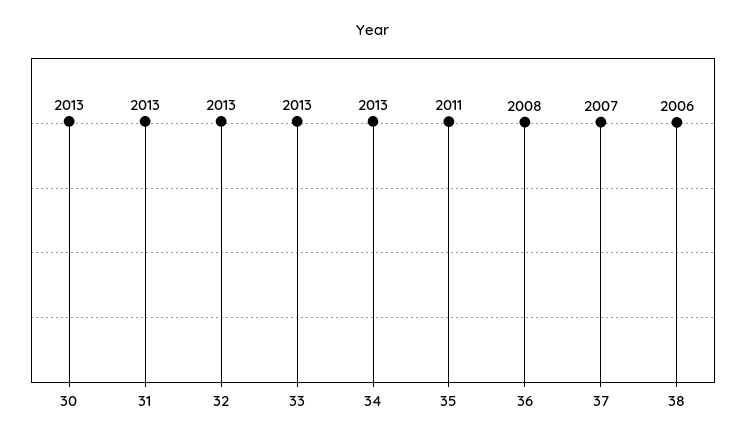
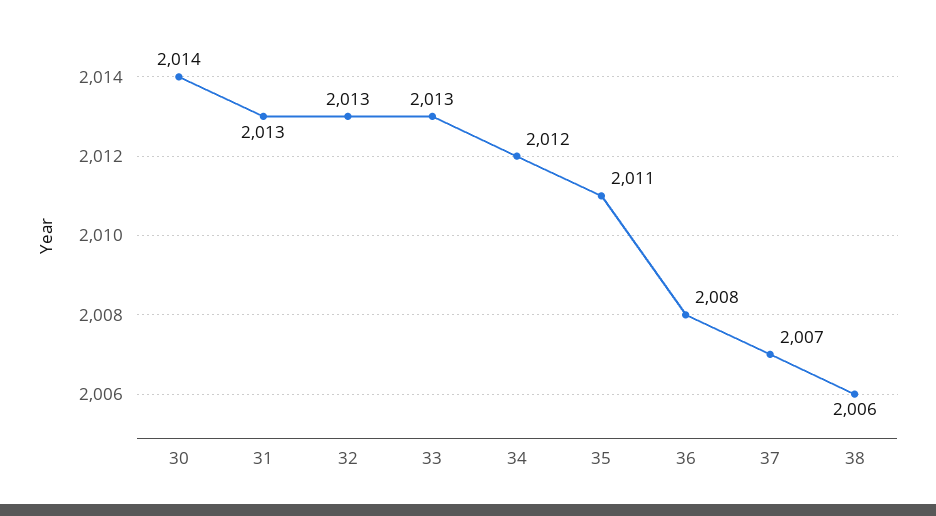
  {
-   "30": 2013,
+   "30": 2014,
    "31": 2013,
    "32": 2013,
    "33": 2013,
-   "34": 2013,
+   "34": 2012,
    "35": 2011,
    "36": 2008,
    "37": 2007,
    "38": 2006
  }

